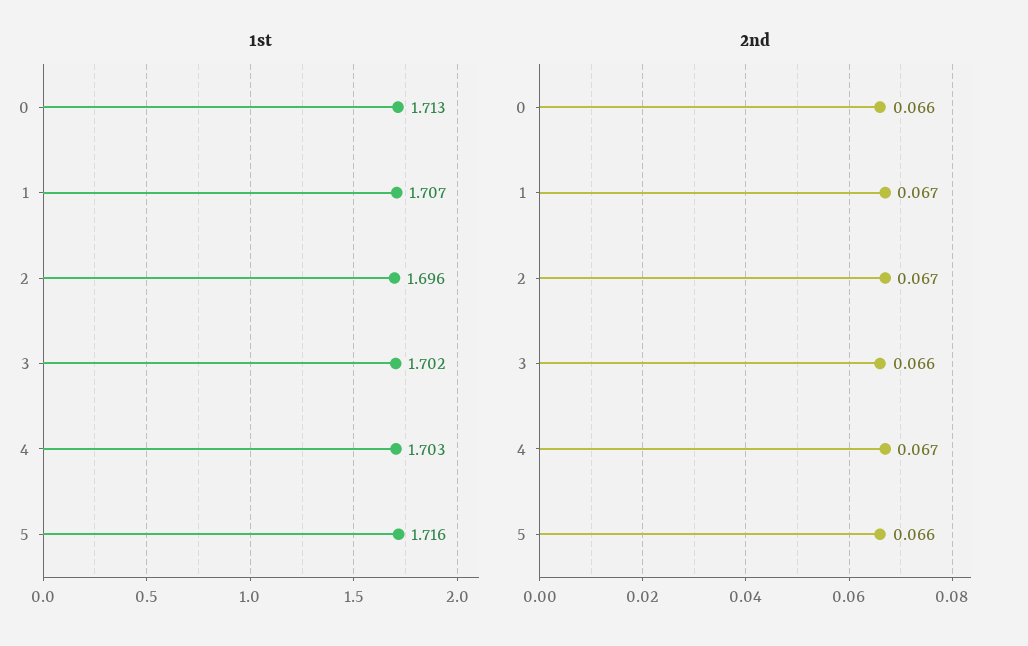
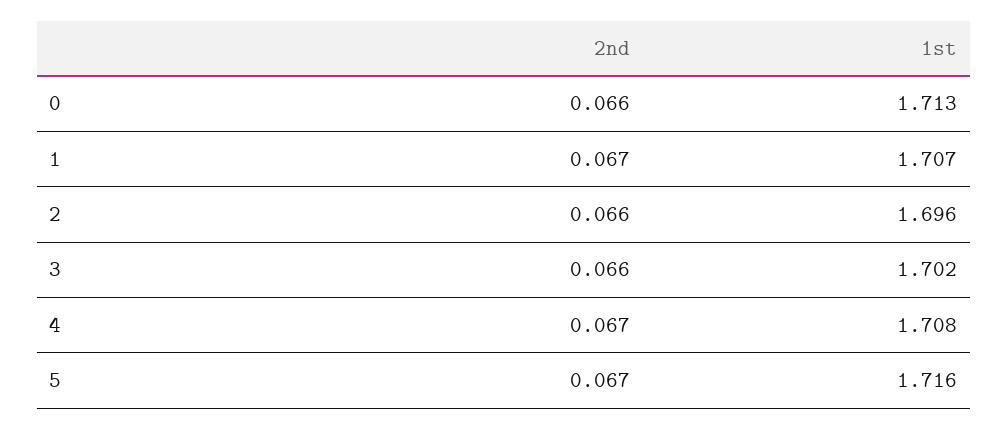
  {
    "1st": {
      "0": 1.713,
      "1": 1.707,
      "2": 1.696,
      "3": 1.702,
-     "4": 1.703,
+     "4": 1.708,
      "5": 1.716
    },
    "2nd": {
      "0": 0.066,
      "1": 0.067,
-     "2": 0.067,
+     "2": 0.066,
      "3": 0.066,
      "4": 0.067,
-     "5": 0.066
+     "5": 0.067
    }
  }

